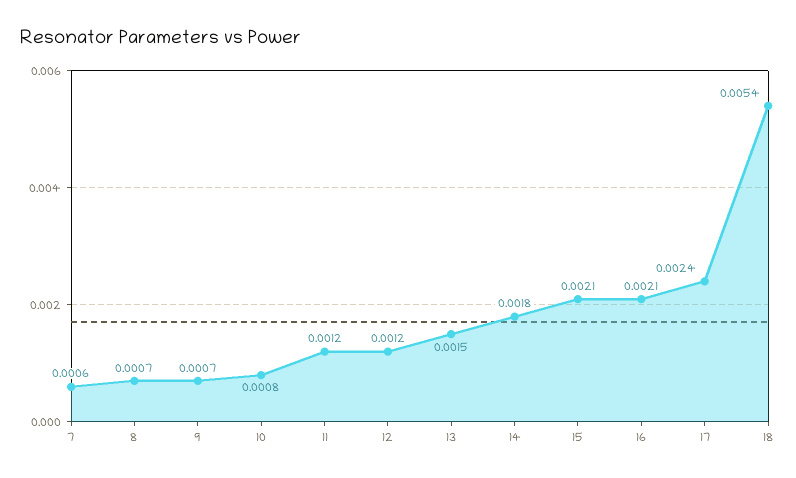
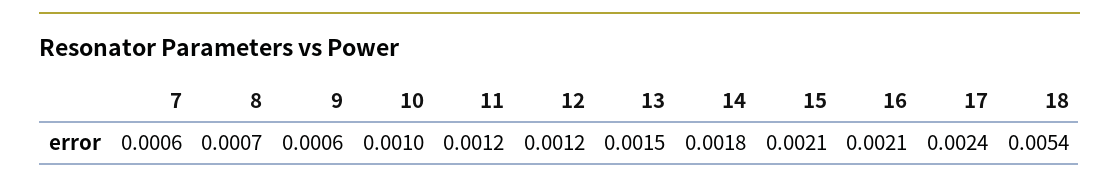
  {
    "7": 0.0006,
    "8": 0.0007,
-   "9": 0.0007,
+   "9": 0.0006,
-   "10": 0.0008,
+   "10": 0.001,
    "11": 0.0012,
    "12": 0.0012,
    "13": 0.0015,
    "14": 0.0018,
    "15": 0.0021,
    "16": 0.0021,
    "17": 0.0024,
    "18": 0.0054
  }

